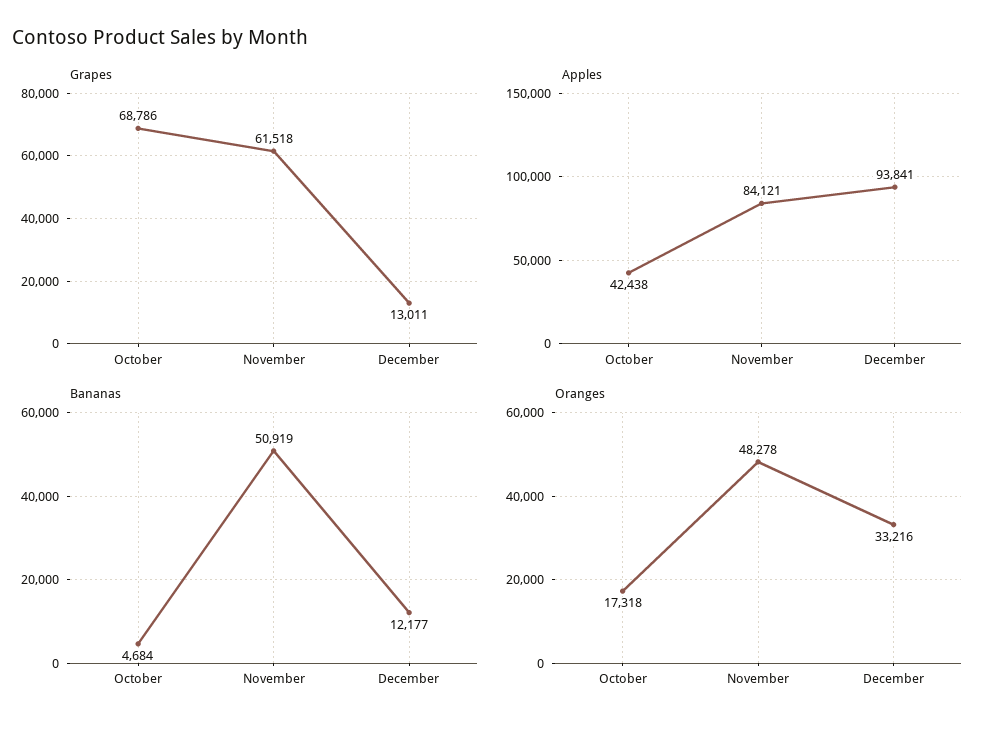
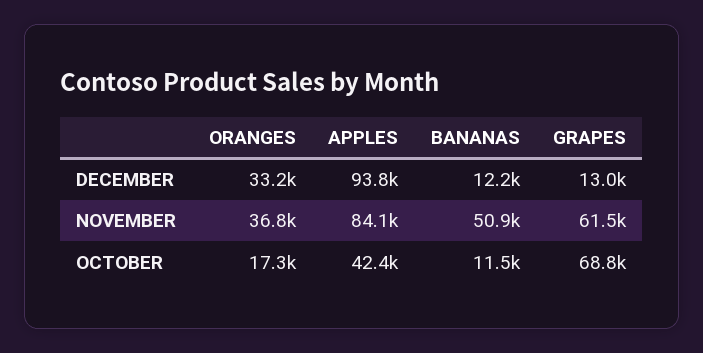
  {
    "Grapes": {
      "October": 68786,
      "November": 61518,
      "December": 13011
    },
    "Apples": {
      "October": 42438,
      "November": 84121,
      "December": 93841
    },
    "Bananas": {
-     "October": 4684,
+     "October": 11500,
      "November": 50919,
      "December": 12177
    },
    "Oranges": {
      "October": 17318,
-     "November": 48278,
+     "November": 36800,
      "December": 33216
    }
  }

